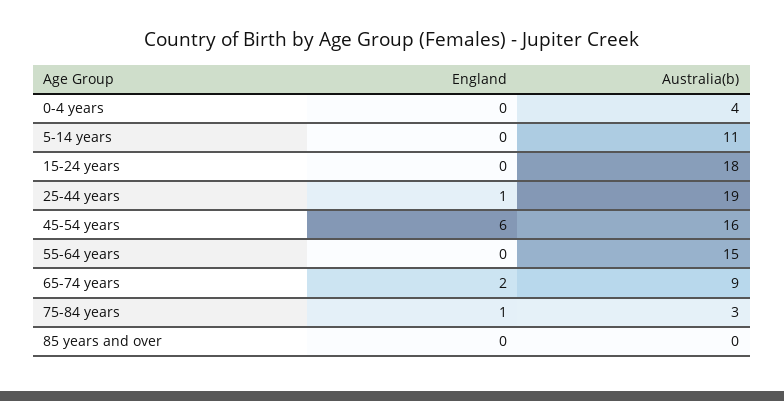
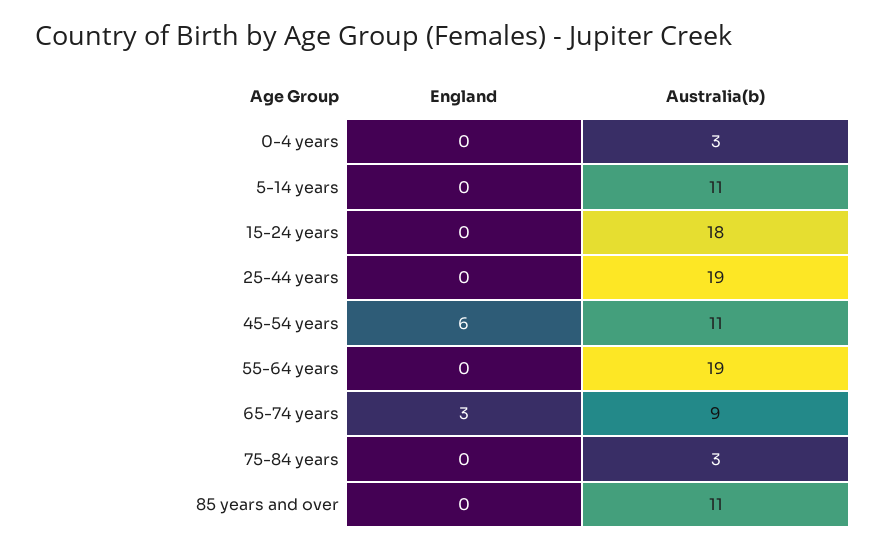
  {
    "England": {
      "0-4 years": 0,
      "5-14 years": 0,
      "15-24 years": 0,
-     "25-44 years": 1,
+     "25-44 years": 0,
      "45-54 years": 6,
      "55-64 years": 0,
-     "65-74 years": 2,
+     "65-74 years": 3,
-     "75-84 years": 1,
+     "75-84 years": 0,
      "85 years and over": 0
    },
    "Australia(b)": {
-     "0-4 years": 4,
+     "0-4 years": 3,
      "5-14 years": 11,
      "15-24 years": 18,
      "25-44 years": 19,
-     "45-54 years": 16,
+     "45-54 years": 11,
-     "55-64 years": 15,
+     "55-64 years": 19,
      "65-74 years": 9,
      "75-84 years": 3,
-     "85 years and over": 0
+     "85 years and over": 11
    }
  }

